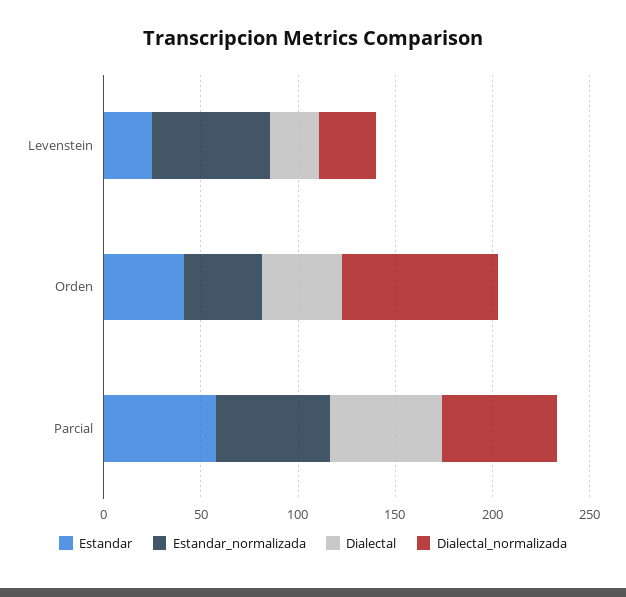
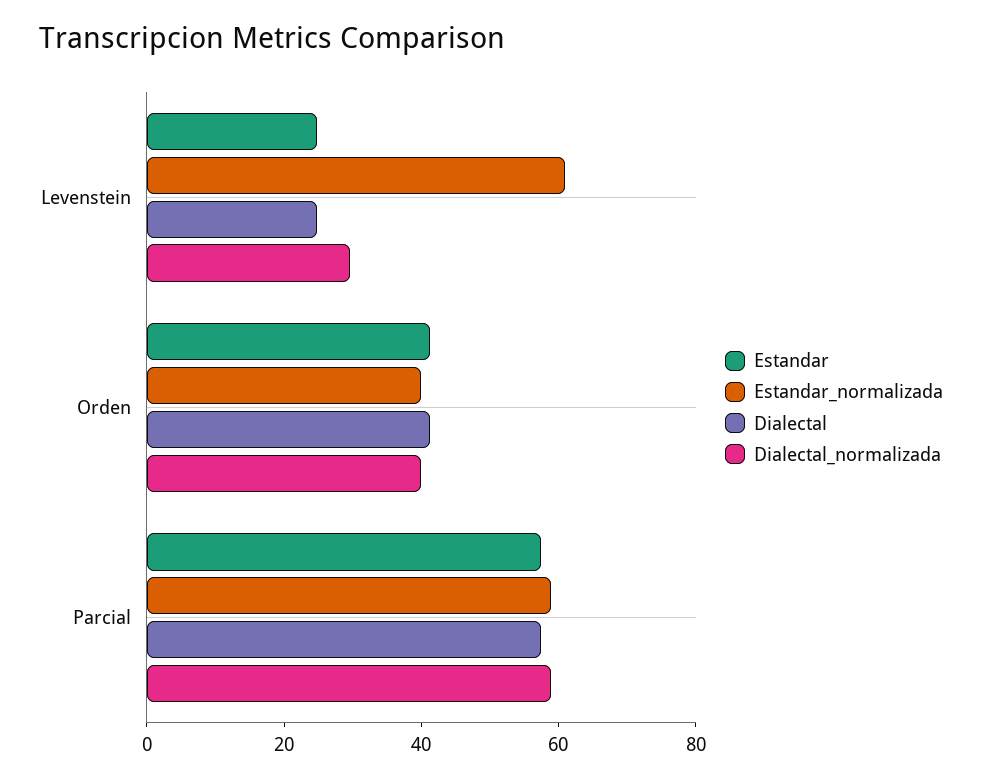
  {
    "Estandar": {
      "Levenstein": 25,
      "Orden": 40,
      "Parcial": 60
    },
    "Estandar_normalizada": {
      "Levenstein": 60,
      "Orden": 40,
      "Parcial": 60
    },
    "Dialectal": {
      "Levenstein": 25,
      "Orden": 40,
      "Parcial": 60
    },
    "Dialectal_normalizada": {
      "Levenstein": 30,
-     "Orden": 80,
+     "Orden": 40,
      "Parcial": 60
    }
  }

